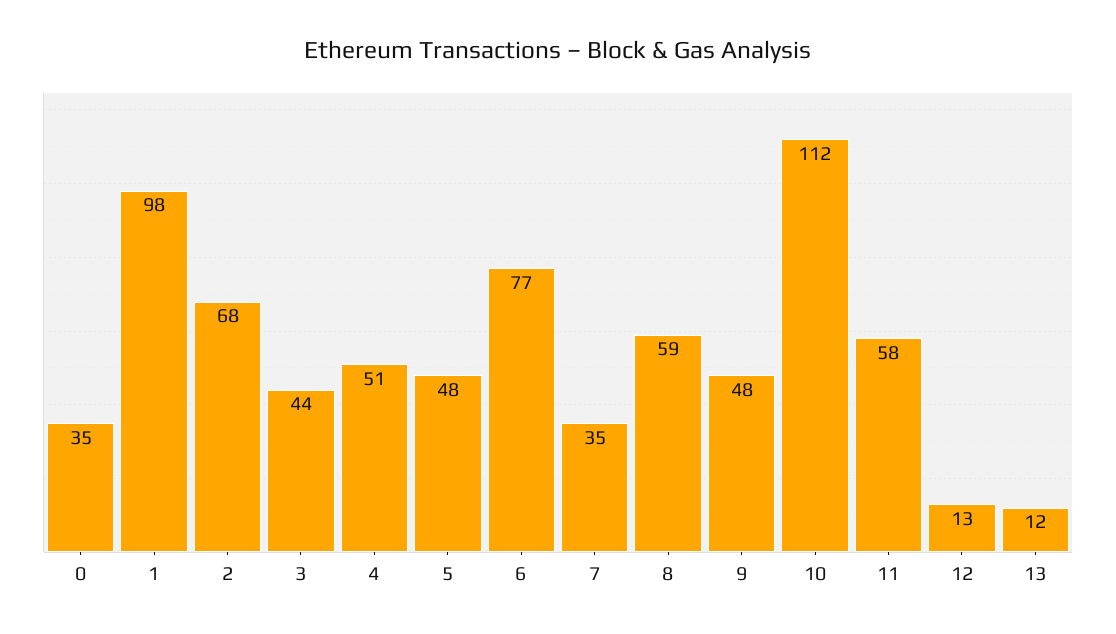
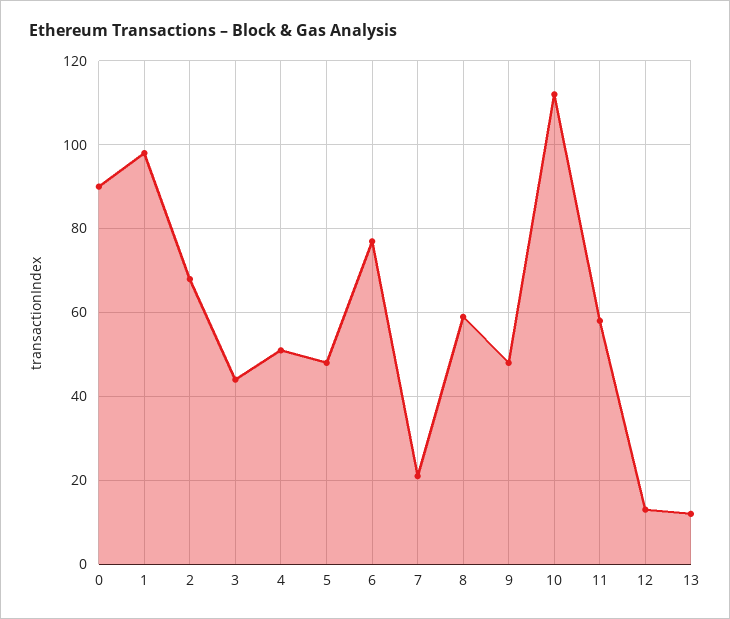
  {
-   "0": 35,
+   "0": 90,
    "1": 98,
    "2": 68,
    "3": 44,
    "4": 51,
    "5": 48,
    "6": 77,
-   "7": 35,
+   "7": 20,
    "8": 59,
    "9": 48,
    "10": 112,
    "11": 58,
    "12": 13,
    "13": 12
  }

